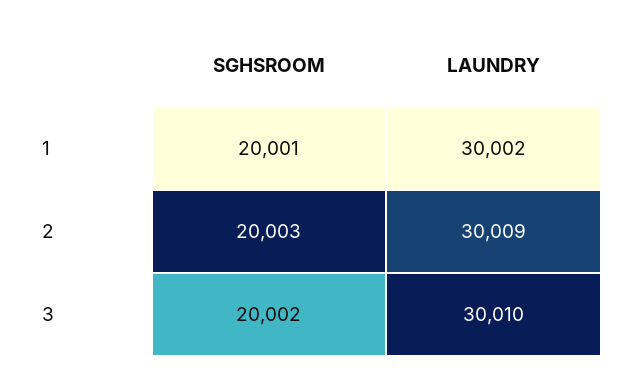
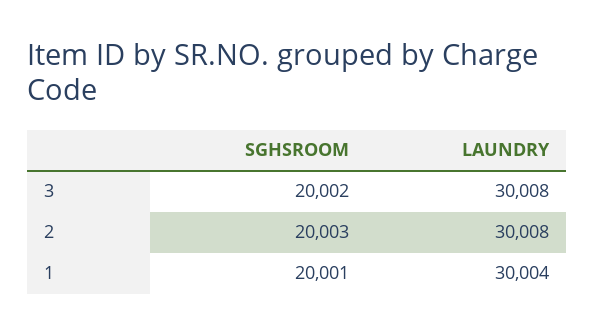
  {
    "SGHSROOM": {
      "1": 20001,
      "2": 20003,
      "3": 20002
    },
    "LAUNDRY": {
-     "1": 30002,
+     "1": 30004,
-     "2": 30009,
+     "2": 30008,
-     "3": 30010
+     "3": 30008
    }
  }

